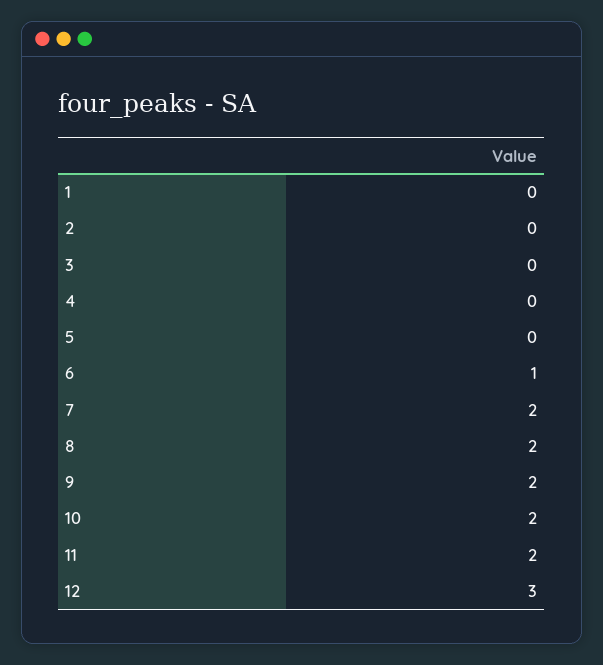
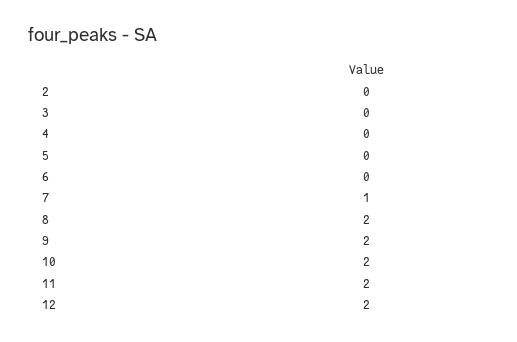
  {
-   "1": 0,
    "2": 0,
    "3": 0,
    "4": 0,
    "5": 0,
-   "6": 1,
+   "6": 0,
-   "7": 2,
+   "7": 1,
    "8": 2,
    "9": 2,
    "10": 2,
    "11": 2,
-   "12": 3
+   "12": 2
  }

